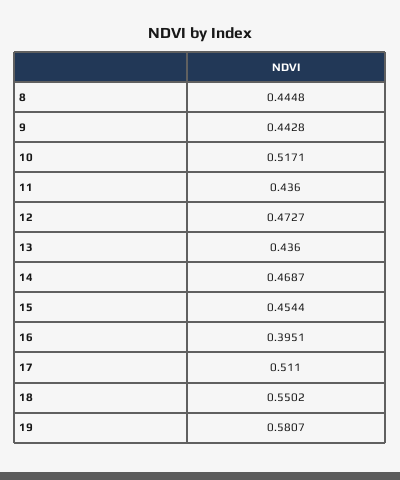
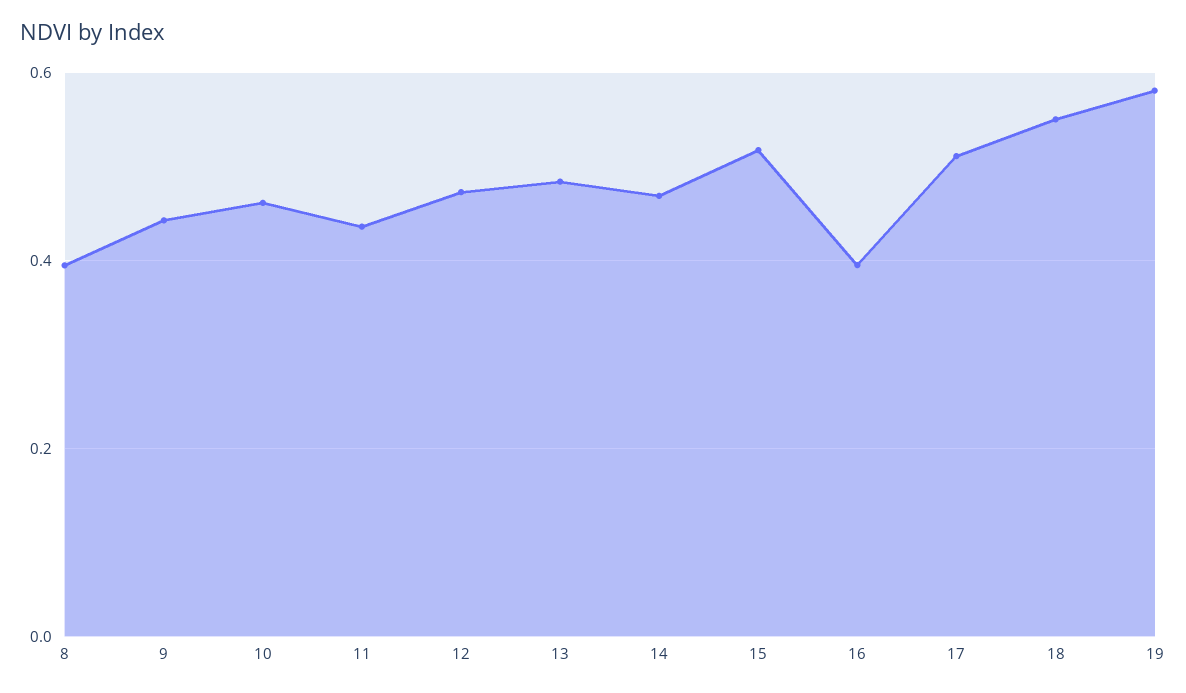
  {
-   "8": 0.4448,
+   "8": 0.4,
    "9": 0.4428,
-   "10": 0.5171,
+   "10": 0.46,
    "11": 0.436,
    "12": 0.4727,
-   "13": 0.436,
+   "13": 0.48,
    "14": 0.4687,
-   "15": 0.4544,
+   "15": 0.52,
    "16": 0.3951,
    "17": 0.511,
    "18": 0.5502,
    "19": 0.5807
  }

